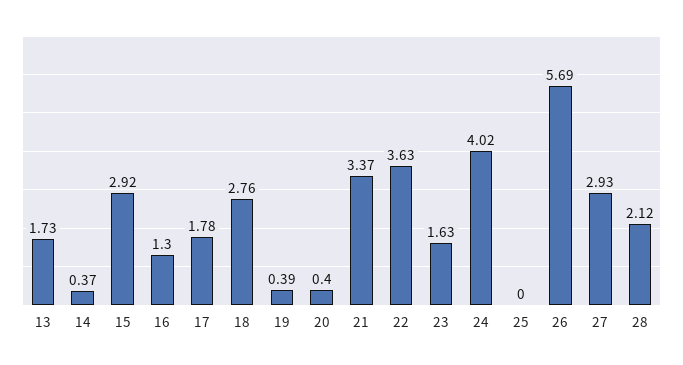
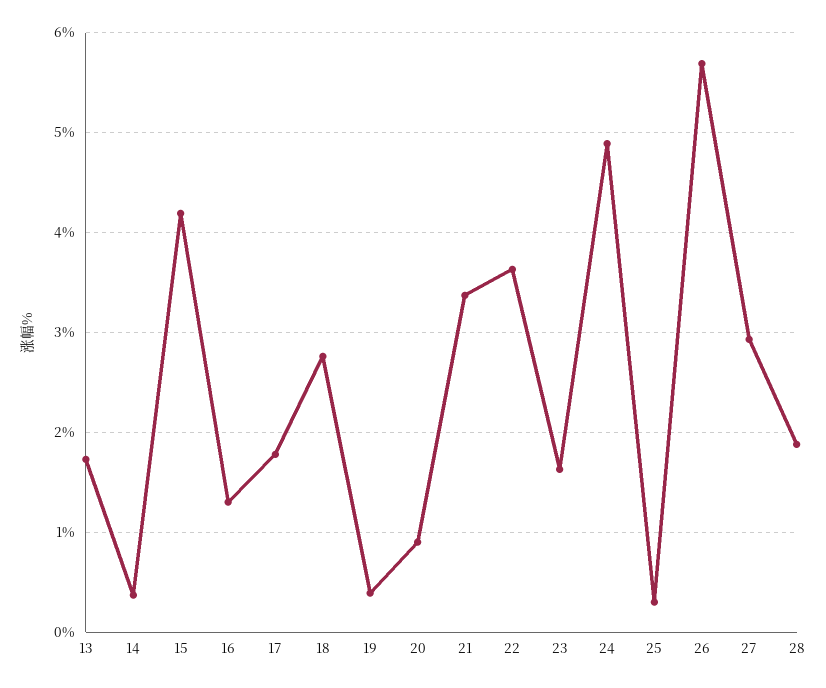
  {
    "13": 1.73,
    "14": 0.37,
-   "15": 2.92,
+   "15": 4.2,
    "16": 1.3,
    "17": 1.78,
    "18": 2.76,
    "19": 0.39,
-   "20": 0.4,
+   "20": 0.9,
    "21": 3.37,
    "22": 3.63,
    "23": 1.63,
-   "24": 4.02,
+   "24": 4.9,
-   "25": 0,
+   "25": 0.3,
    "26": 5.69,
    "27": 2.93,
-   "28": 2.12
+   "28": 1.9
  }

